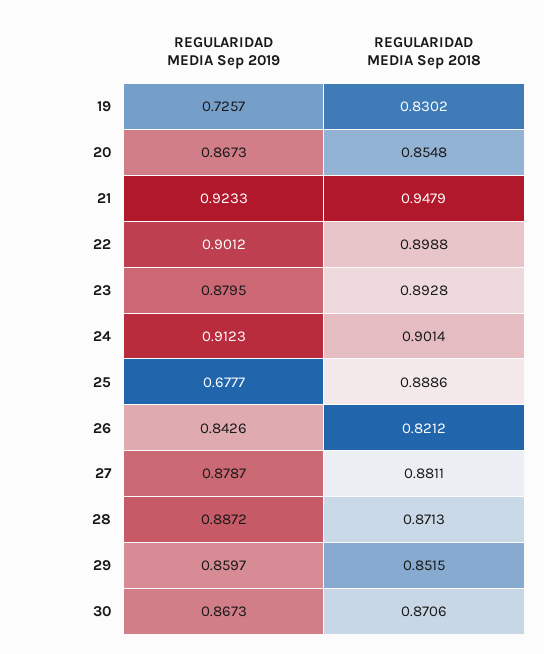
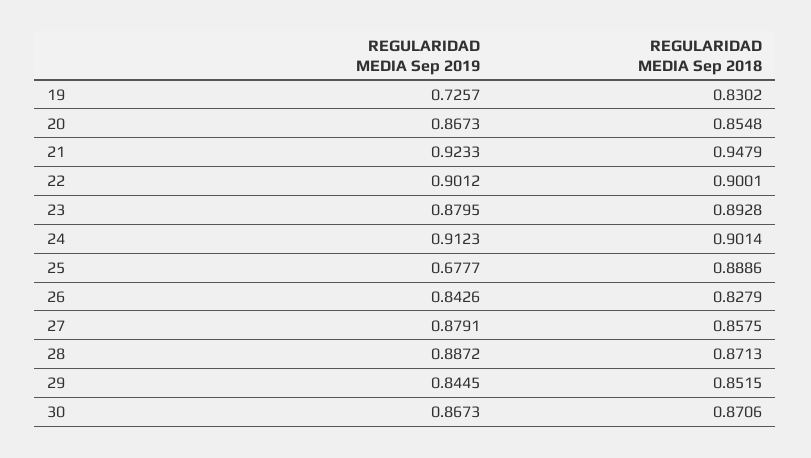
  {
    "REGULARIDAD MEDIA Sep 2019": {
      "19": 0.7257,
      "20": 0.8673,
      "21": 0.9233,
      "22": 0.9012,
      "23": 0.8795,
      "24": 0.9123,
      "25": 0.6777,
      "26": 0.8426,
-     "27": 0.8787,
+     "27": 0.8791,
      "28": 0.8872,
-     "29": 0.8597,
+     "29": 0.8445,
      "30": 0.8673
    },
    "REGULARIDAD MEDIA Sep 2018": {
      "19": 0.8302,
      "20": 0.8548,
      "21": 0.9479,
-     "22": 0.8988,
+     "22": 0.9001,
      "23": 0.8928,
      "24": 0.9014,
      "25": 0.8886,
-     "26": 0.8212,
+     "26": 0.8279,
-     "27": 0.8811,
+     "27": 0.8575,
      "28": 0.8713,
      "29": 0.8515,
      "30": 0.8706
    }
  }

